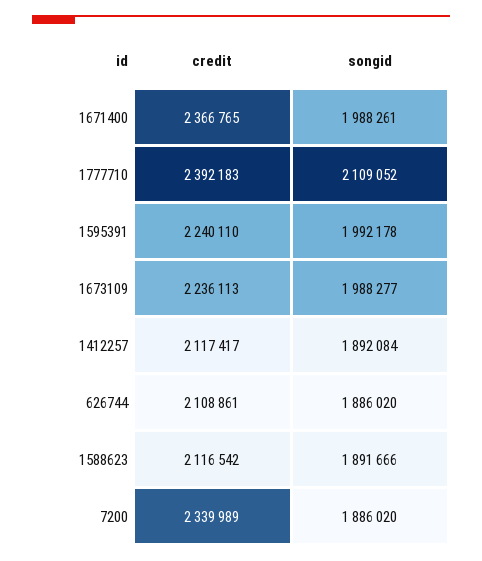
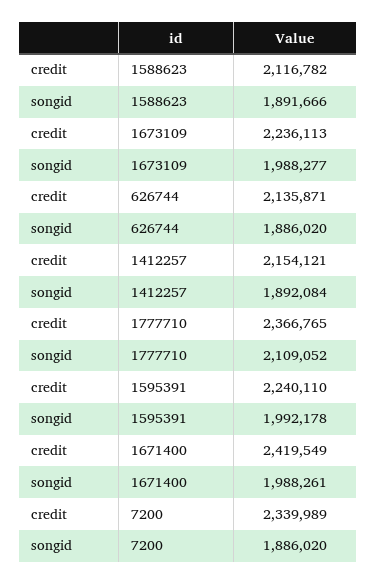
  {
    "credit": {
-     "1671400": 2366765,
+     "1671400": 2419549,
-     "1777710": 2392183,
+     "1777710": 2366765,
      "1595391": 2240110,
      "1673109": 2236113,
-     "1412257": 2117417,
+     "1412257": 2154121,
-     "626744": 2108861,
+     "626744": 2135871,
-     "1588623": 2116542,
+     "1588623": 2116782,
      "7200": 2339989
    },
    "songid": {
      "1671400": 1988261,
      "1777710": 2109052,
      "1595391": 1992178,
      "1673109": 1988277,
      "1412257": 1892084,
      "626744": 1886020,
      "1588623": 1891666,
      "7200": 1886020
    }
  }

